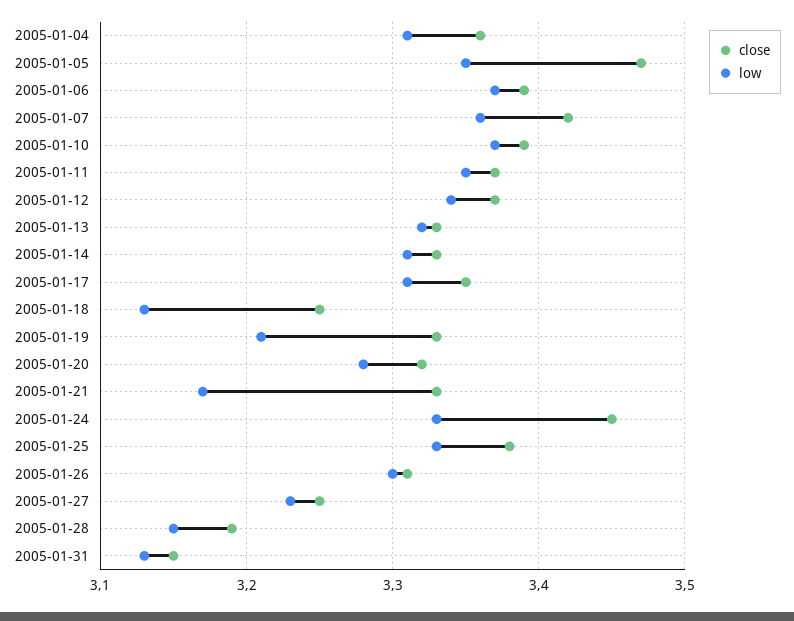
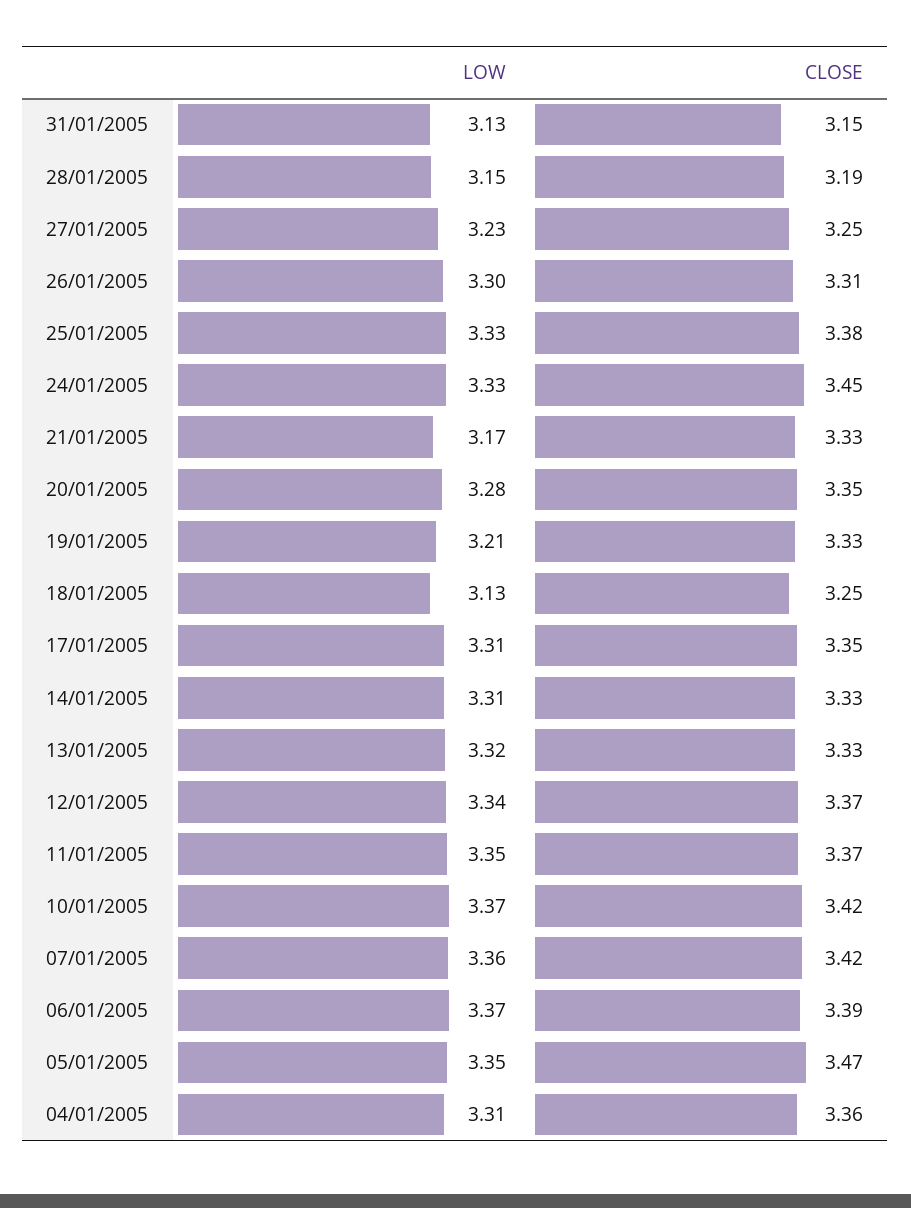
  {
    "close": {
      "2005-01-04": 3.36,
      "2005-01-05": 3.47,
      "2005-01-06": 3.39,
      "2005-01-07": 3.42,
-     "2005-01-10": 3.39,
+     "2005-01-10": 3.42,
      "2005-01-11": 3.37,
      "2005-01-12": 3.37,
      "2005-01-13": 3.33,
      "2005-01-14": 3.33,
      "2005-01-17": 3.35,
      "2005-01-18": 3.25,
      "2005-01-19": 3.33,
-     "2005-01-20": 3.32,
+     "2005-01-20": 3.35,
      "2005-01-21": 3.33,
      "2005-01-24": 3.45,
      "2005-01-25": 3.38,
      "2005-01-26": 3.31,
      "2005-01-27": 3.25,
      "2005-01-28": 3.19,
      "2005-01-31": 3.15
    },
    "low": {
      "2005-01-04": 3.31,
      "2005-01-05": 3.35,
      "2005-01-06": 3.37,
      "2005-01-07": 3.36,
      "2005-01-10": 3.37,
      "2005-01-11": 3.35,
      "2005-01-12": 3.34,
      "2005-01-13": 3.32,
      "2005-01-14": 3.31,
      "2005-01-17": 3.31,
      "2005-01-18": 3.13,
      "2005-01-19": 3.21,
      "2005-01-20": 3.28,
      "2005-01-21": 3.17,
      "2005-01-24": 3.33,
      "2005-01-25": 3.33,
      "2005-01-26": 3.3,
      "2005-01-27": 3.23,
      "2005-01-28": 3.15,
      "2005-01-31": 3.13
    }
  }

